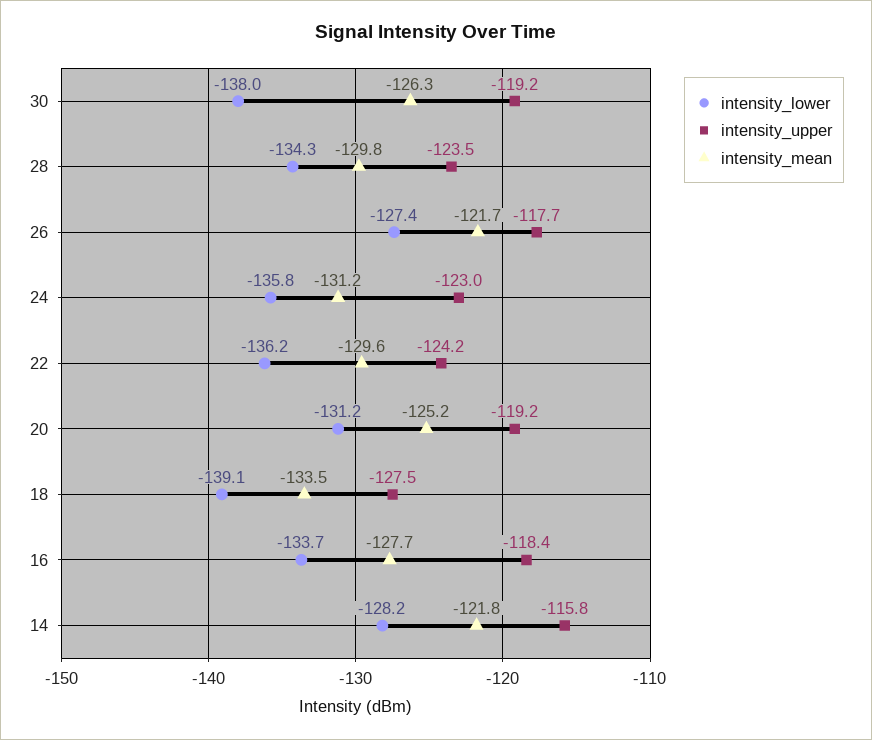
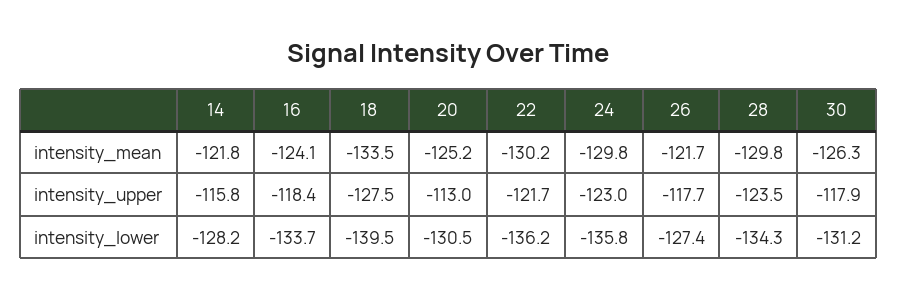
  {
    "intensity_lower": {
-     "30": -138,
+     "30": -131.2,
      "28": -134.3,
      "26": -127.4,
      "24": -135.8,
      "22": -136.2,
-     "20": -131.2,
+     "20": -130.5,
-     "18": -139.1,
+     "18": -139.5,
      "16": -133.7,
      "14": -128.2
    },
    "intensity_upper": {
-     "30": -119.2,
+     "30": -117.9,
      "28": -123.5,
      "26": -117.7,
      "24": -123,
-     "22": -124.2,
+     "22": -121.7,
-     "20": -119.2,
+     "20": -113,
      "18": -127.5,
      "16": -118.4,
      "14": -115.8
    },
    "intensity_mean": {
      "30": -126.3,
      "28": -129.8,
      "26": -121.7,
-     "24": -131.2,
+     "24": -129.8,
-     "22": -129.6,
+     "22": -130.2,
      "20": -125.2,
      "18": -133.5,
-     "16": -127.7,
+     "16": -124.1,
      "14": -121.8
    }
  }

